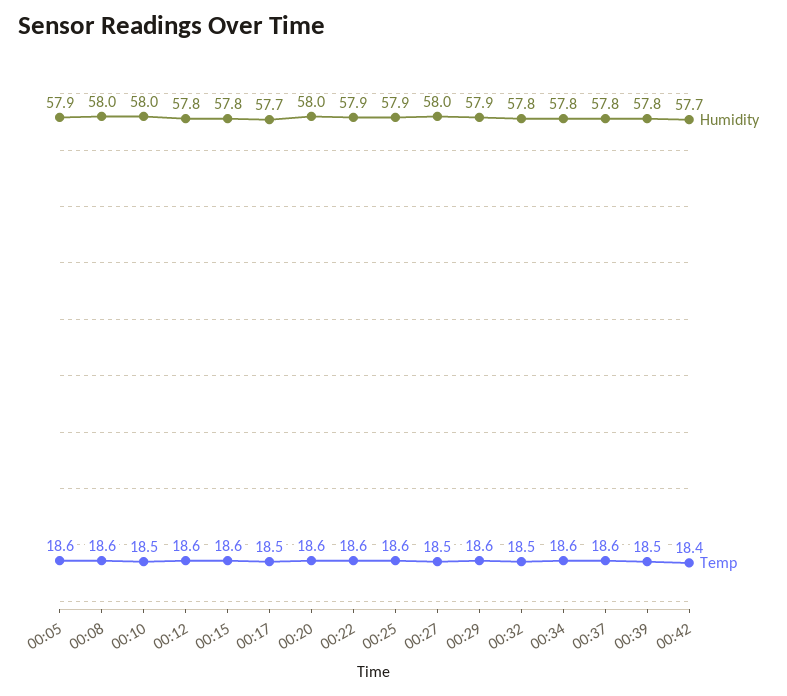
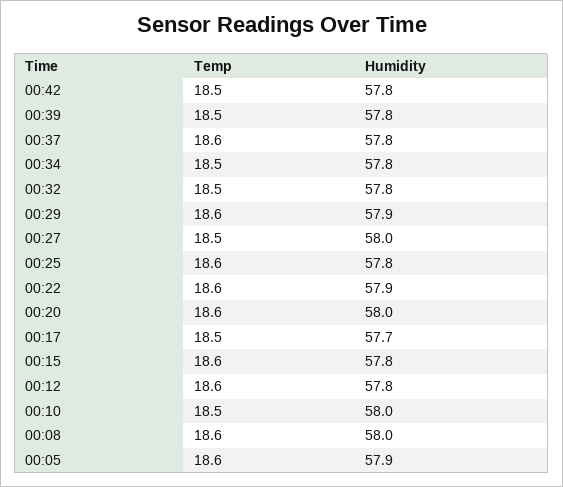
  {
    "Humidity": {
      "00:05": 57.9,
      "00:08": 58,
      "00:10": 58,
      "00:12": 57.8,
      "00:15": 57.8,
      "00:17": 57.7,
      "00:20": 58,
      "00:22": 57.9,
-     "00:25": 57.9,
+     "00:25": 57.8,
      "00:27": 58,
      "00:29": 57.9,
      "00:32": 57.8,
      "00:34": 57.8,
      "00:37": 57.8,
      "00:39": 57.8,
-     "00:42": 57.7
+     "00:42": 57.8
    },
    "Temp": {
      "00:05": 18.6,
      "00:08": 18.6,
      "00:10": 18.5,
      "00:12": 18.6,
      "00:15": 18.6,
      "00:17": 18.5,
      "00:20": 18.6,
      "00:22": 18.6,
      "00:25": 18.6,
      "00:27": 18.5,
      "00:29": 18.6,
      "00:32": 18.5,
-     "00:34": 18.6,
+     "00:34": 18.5,
      "00:37": 18.6,
      "00:39": 18.5,
-     "00:42": 18.4
+     "00:42": 18.5
    }
  }

